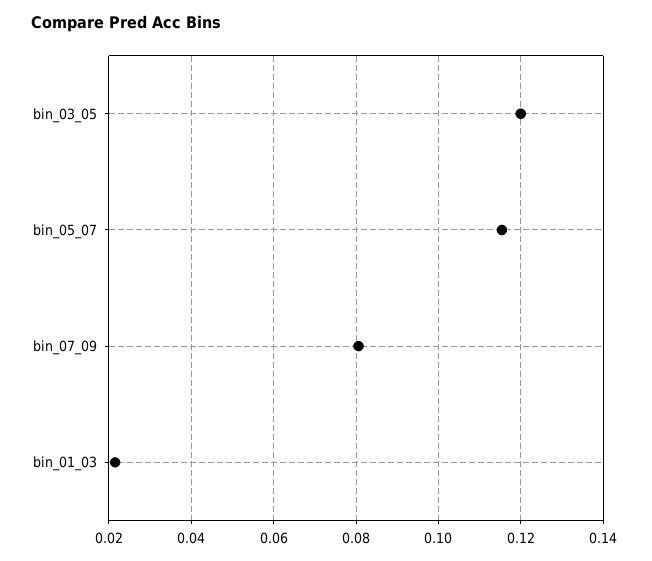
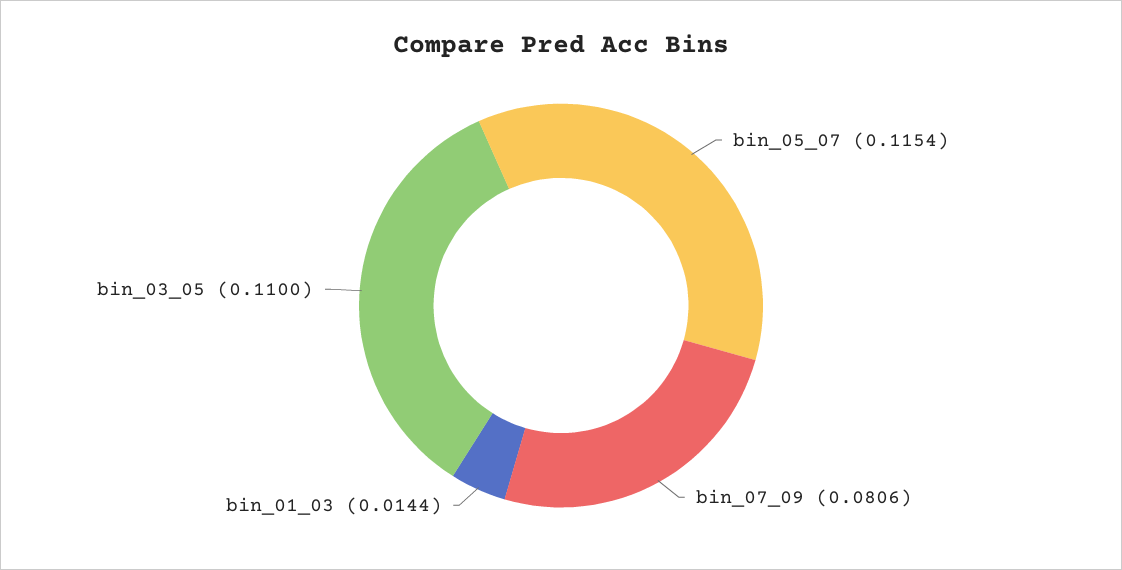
  {
-   "bin_03_05": 0.12,
+   "bin_03_05": 0.11,
    "bin_05_07": 0.1154,
    "bin_07_09": 0.0806,
-   "bin_01_03": 0.022
+   "bin_01_03": 0.0144
  }

